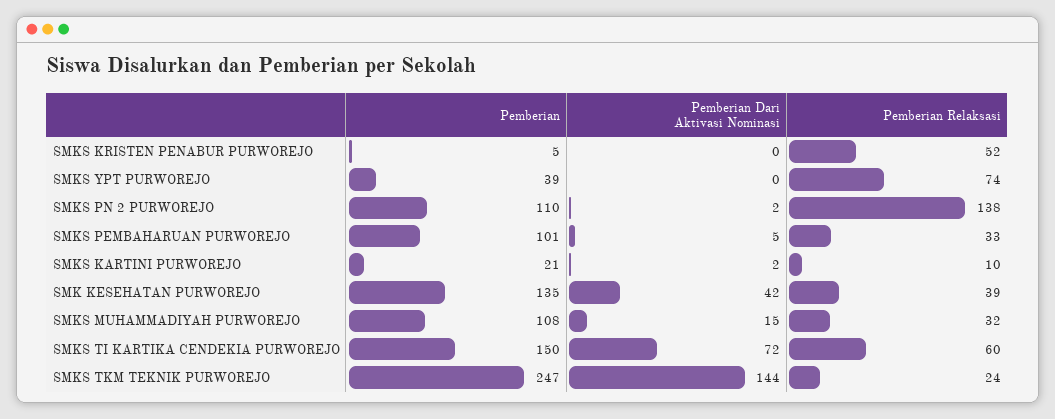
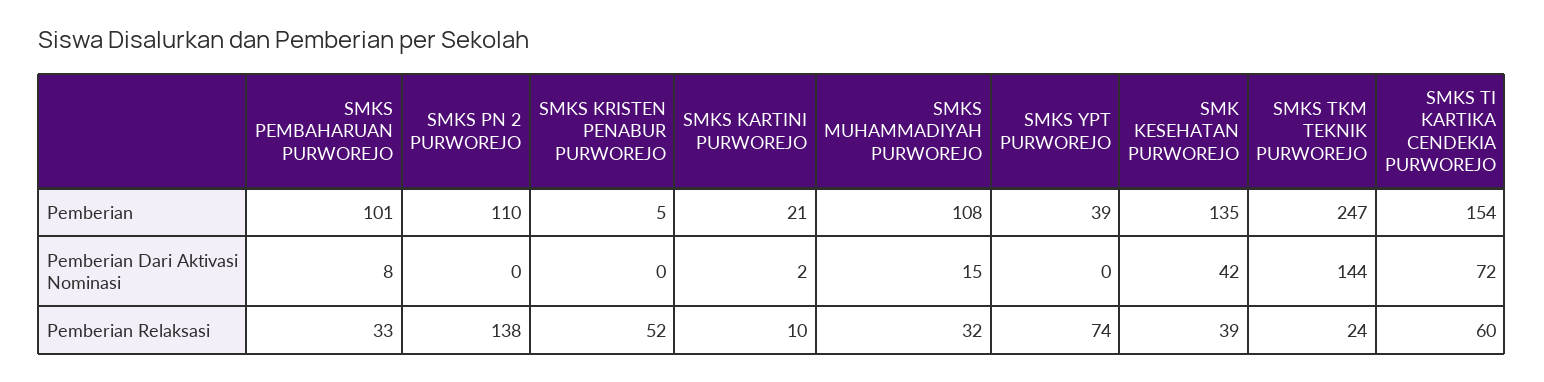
  {
    "Pemberian": {
      "SMKS KRISTEN PENABUR PURWOREJO": 5,
      "SMKS YPT PURWOREJO": 39,
      "SMKS PN 2 PURWOREJO": 110,
      "SMKS PEMBAHARUAN PURWOREJO": 101,
      "SMKS KARTINI PURWOREJO": 21,
      "SMK KESEHATAN PURWOREJO": 135,
      "SMKS MUHAMMADIYAH PURWOREJO": 108,
-     "SMKS TI KARTIKA CENDEKIA PURWOREJO": 150,
+     "SMKS TI KARTIKA CENDEKIA PURWOREJO": 154,
      "SMKS TKM TEKNIK PURWOREJO": 247
    },
    "Pemberian Dari Aktivasi Nominasi": {
      "SMKS KRISTEN PENABUR PURWOREJO": 0,
      "SMKS YPT PURWOREJO": 0,
-     "SMKS PN 2 PURWOREJO": 2,
+     "SMKS PN 2 PURWOREJO": 0,
-     "SMKS PEMBAHARUAN PURWOREJO": 5,
+     "SMKS PEMBAHARUAN PURWOREJO": 8,
      "SMKS KARTINI PURWOREJO": 2,
      "SMK KESEHATAN PURWOREJO": 42,
      "SMKS MUHAMMADIYAH PURWOREJO": 15,
      "SMKS TI KARTIKA CENDEKIA PURWOREJO": 72,
      "SMKS TKM TEKNIK PURWOREJO": 144
    },
    "Pemberian Relaksasi": {
      "SMKS KRISTEN PENABUR PURWOREJO": 52,
      "SMKS YPT PURWOREJO": 74,
      "SMKS PN 2 PURWOREJO": 138,
      "SMKS PEMBAHARUAN PURWOREJO": 33,
      "SMKS KARTINI PURWOREJO": 10,
      "SMK KESEHATAN PURWOREJO": 39,
      "SMKS MUHAMMADIYAH PURWOREJO": 32,
      "SMKS TI KARTIKA CENDEKIA PURWOREJO": 60,
      "SMKS TKM TEKNIK PURWOREJO": 24
    }
  }

